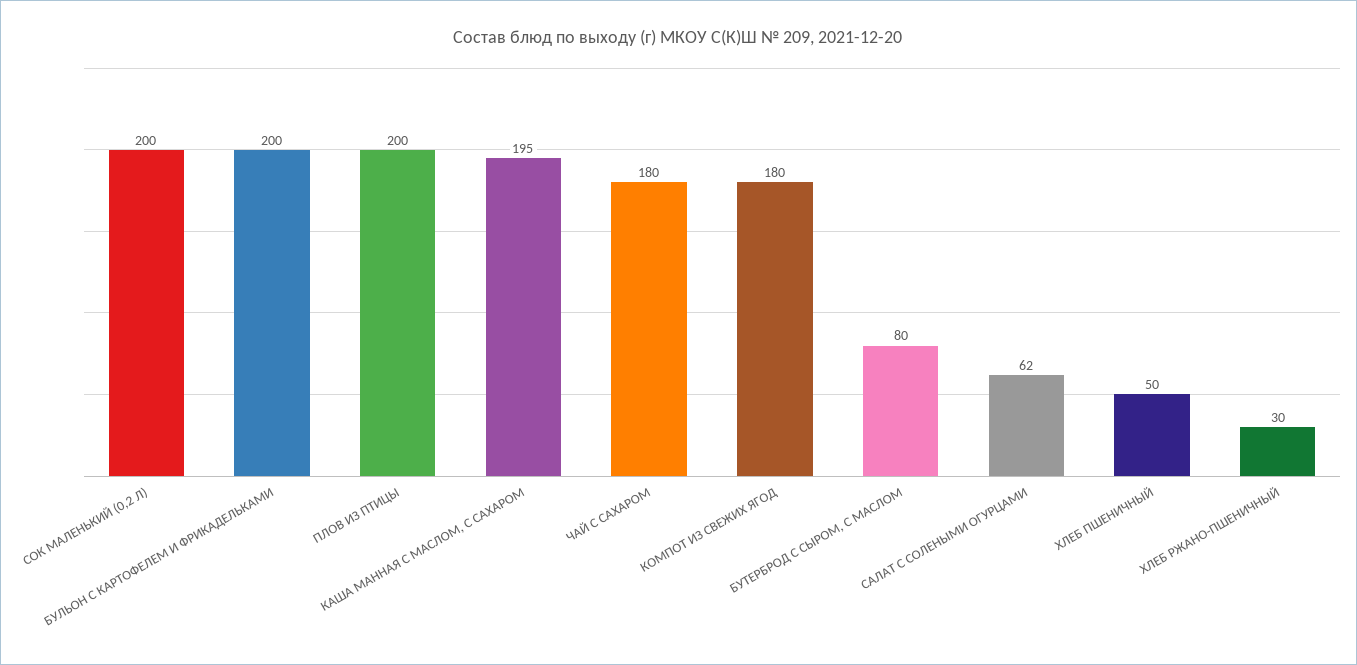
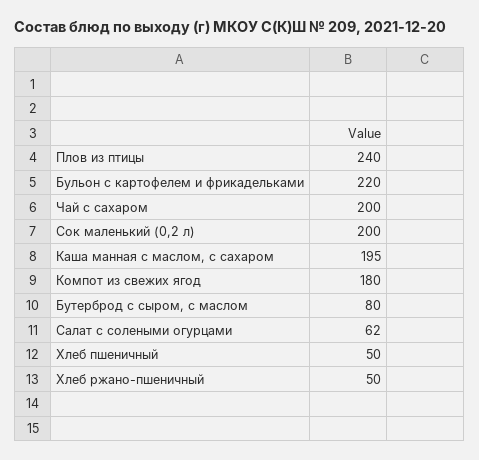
  {
    "СОК МАЛЕНЬКИЙ (0,2 Л)": 200,
-   "БУЛЬОН С КАРТОФЕЛЕМ И ФРИКАДЕЛЬКАМИ": 200,
+   "БУЛЬОН С КАРТОФЕЛЕМ И ФРИКАДЕЛЬКАМИ": 220,
-   "ПЛОВ ИЗ ПТИЦЫ": 200,
+   "ПЛОВ ИЗ ПТИЦЫ": 240,
    "КАША МАННАЯ С МАСЛОМ, С САХАРОМ": 195,
-   "ЧАЙ С САХАРОМ": 180,
+   "ЧАЙ С САХАРОМ": 200,
    "КОМПОТ ИЗ СВЕЖИХ ЯГОД": 180,
    "БУТЕРБРОД С СЫРОМ, С МАСЛОМ": 80,
    "САЛАТ С СОЛЕНЫМИ ОГУРЦАМИ": 62,
    "ХЛЕБ ПШЕНИЧНЫЙ": 50,
-   "ХЛЕБ РЖАНО-ПШЕНИЧНЫЙ": 30
+   "ХЛЕБ РЖАНО-ПШЕНИЧНЫЙ": 50
  }

